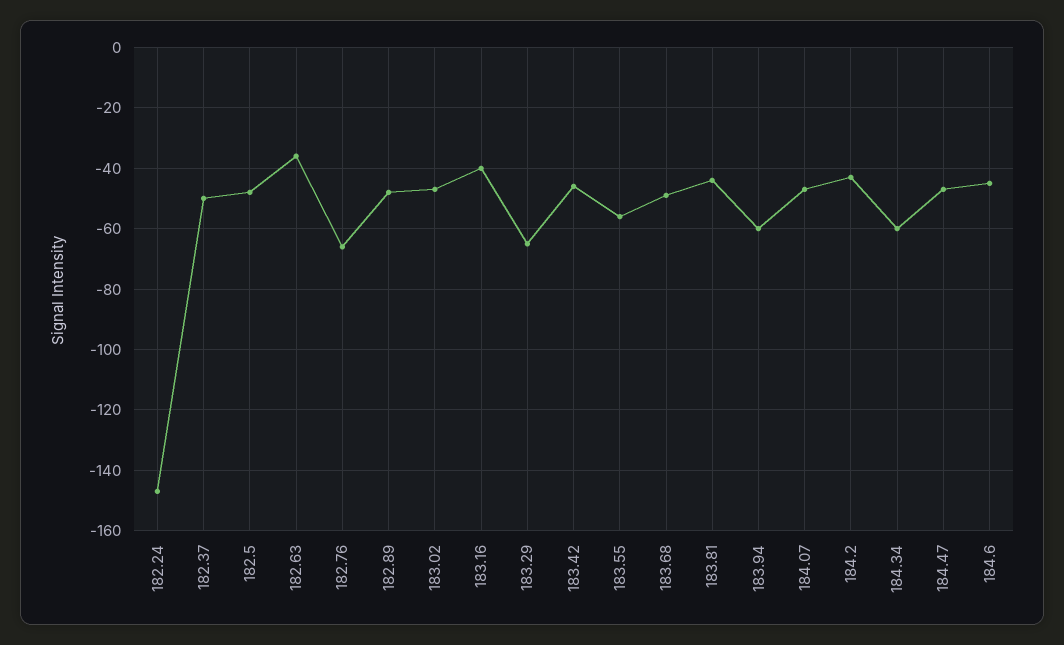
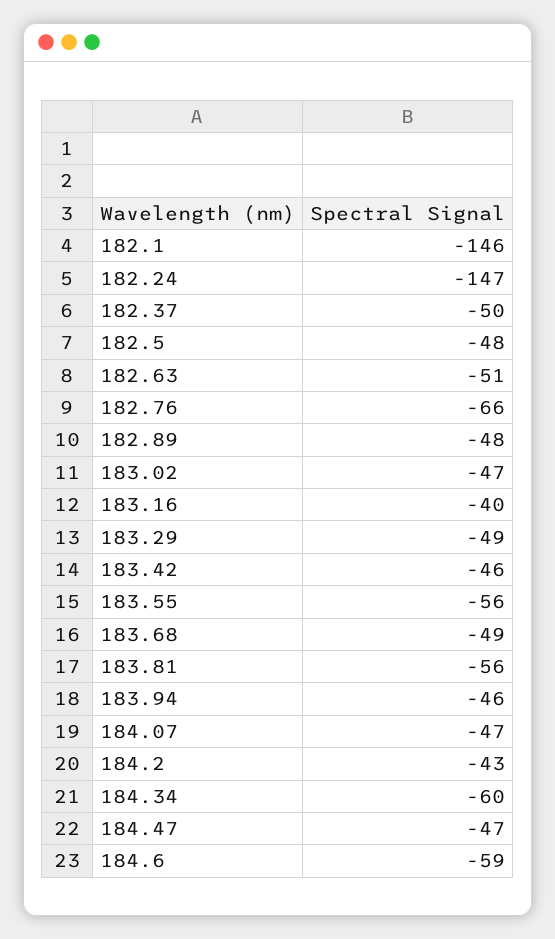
  {
    "182.24": -147,
    "182.37": -50,
    "182.5": -48,
-   "182.63": -35,
+   "182.63": -51,
    "182.76": -66,
    "182.89": -48,
    "183.02": -47,
    "183.16": -40,
-   "183.29": -65,
+   "183.29": -49,
    "183.42": -46,
    "183.55": -56,
    "183.68": -49,
-   "183.81": -45,
+   "183.81": -56,
-   "183.94": -60,
+   "183.94": -46,
    "184.07": -47,
    "184.2": -43,
    "184.34": -60,
    "184.47": -47,
-   "184.6": -45
+   "184.6": -59,
+   "182.1": -146
  }

